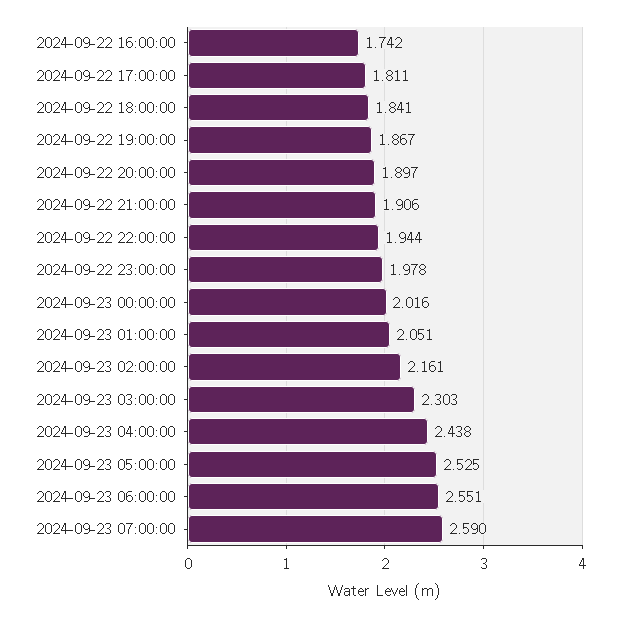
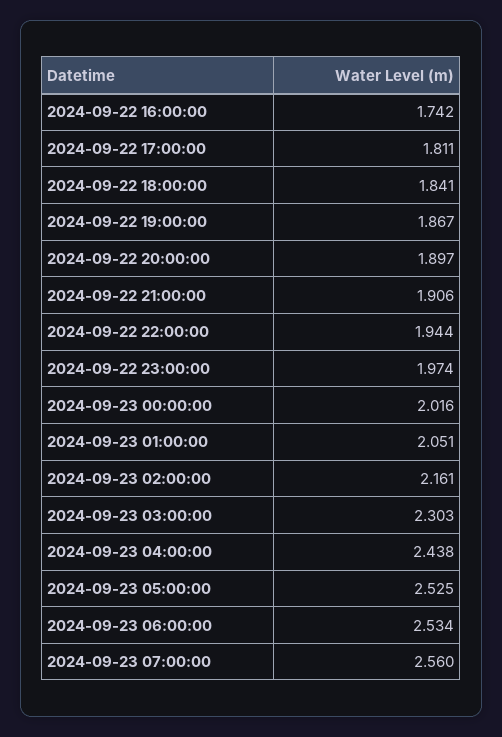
  {
    "2024-09-22 16:00:00": 1.742,
    "2024-09-22 17:00:00": 1.811,
    "2024-09-22 18:00:00": 1.841,
    "2024-09-22 19:00:00": 1.867,
    "2024-09-22 20:00:00": 1.897,
    "2024-09-22 21:00:00": 1.906,
    "2024-09-22 22:00:00": 1.944,
-   "2024-09-22 23:00:00": 1.978,
+   "2024-09-22 23:00:00": 1.974,
    "2024-09-23 00:00:00": 2.016,
    "2024-09-23 01:00:00": 2.051,
    "2024-09-23 02:00:00": 2.161,
    "2024-09-23 03:00:00": 2.303,
    "2024-09-23 04:00:00": 2.438,
    "2024-09-23 05:00:00": 2.525,
-   "2024-09-23 06:00:00": 2.551,
+   "2024-09-23 06:00:00": 2.534,
-   "2024-09-23 07:00:00": 2.59
+   "2024-09-23 07:00:00": 2.56
  }

